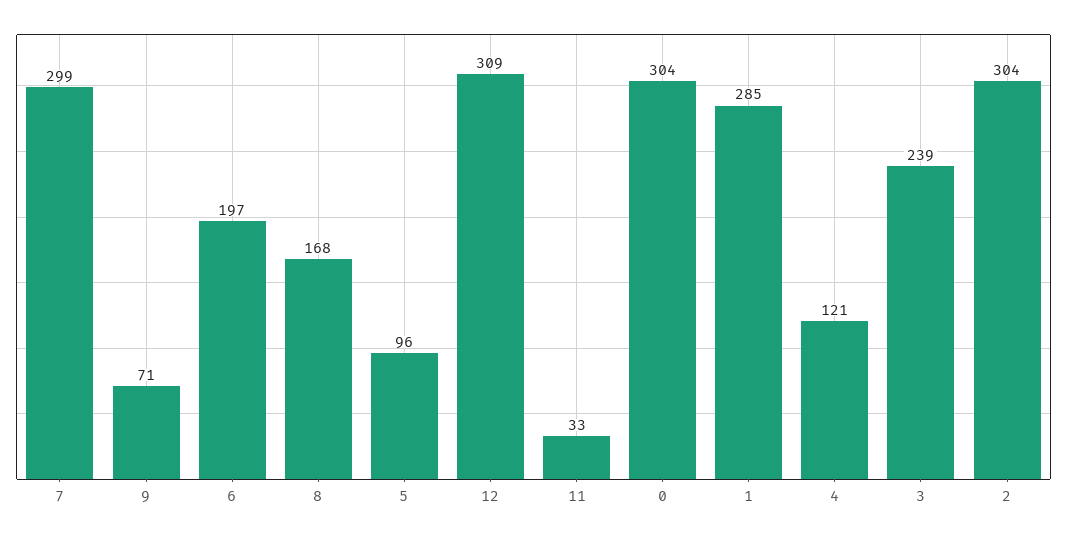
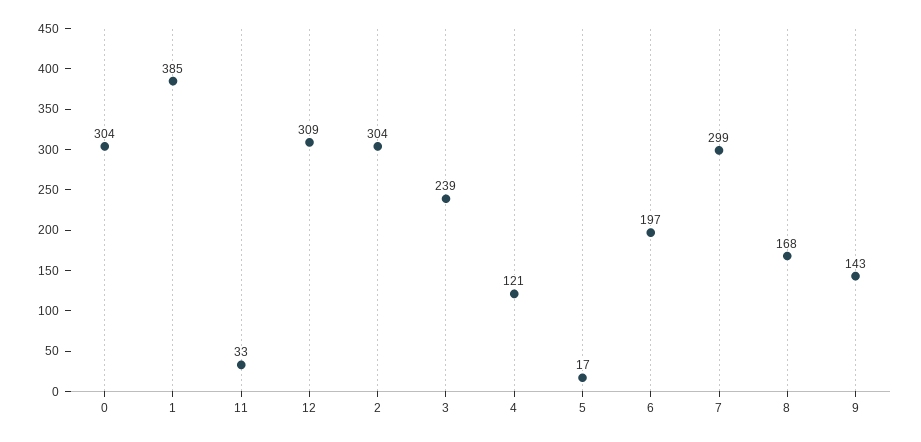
  {
    "7": 299,
-   "9": 71,
+   "9": 143,
    "6": 197,
    "8": 168,
-   "5": 96,
+   "5": 17,
    "12": 309,
    "11": 33,
    "0": 304,
-   "1": 285,
+   "1": 385,
    "4": 121,
    "3": 239,
    "2": 304
  }

